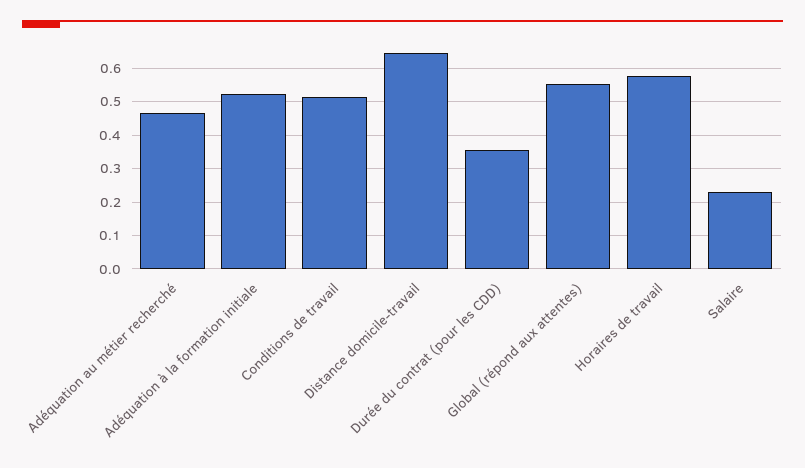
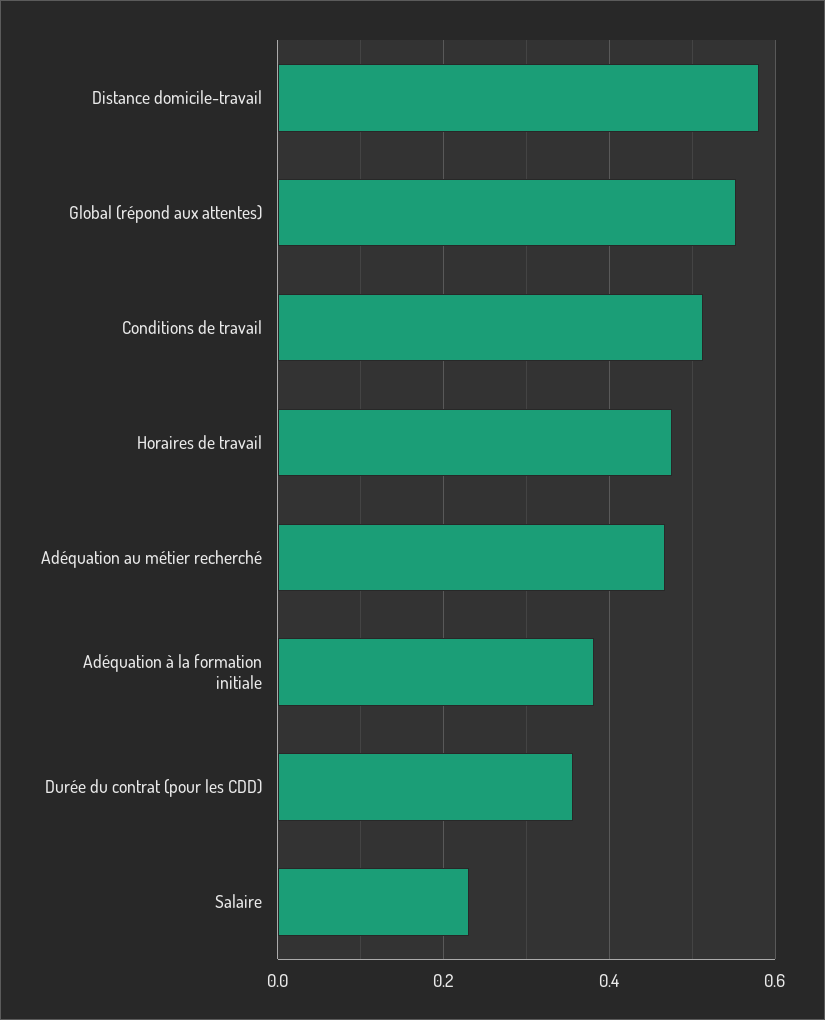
  {
    "Adéquation au métier recherché": 0.46,
-   "Adéquation à la formation initiale": 0.52,
+   "Adéquation à la formation initiale": 0.38,
    "Conditions de travail": 0.52,
-   "Distance domicile-travail": 0.64,
+   "Distance domicile-travail": 0.58,
    "Durée du contrat (pour les CDD)": 0.36,
    "Global (répond aux attentes)": 0.56,
-   "Horaires de travail": 0.58,
+   "Horaires de travail": 0.48,
    "Salaire": 0.24
  }

